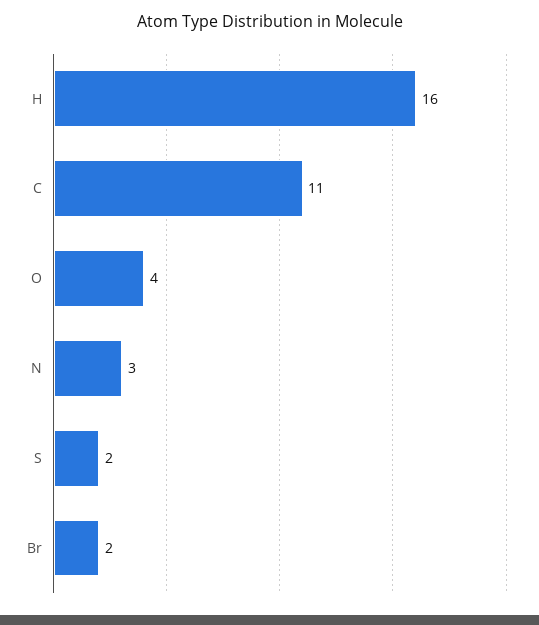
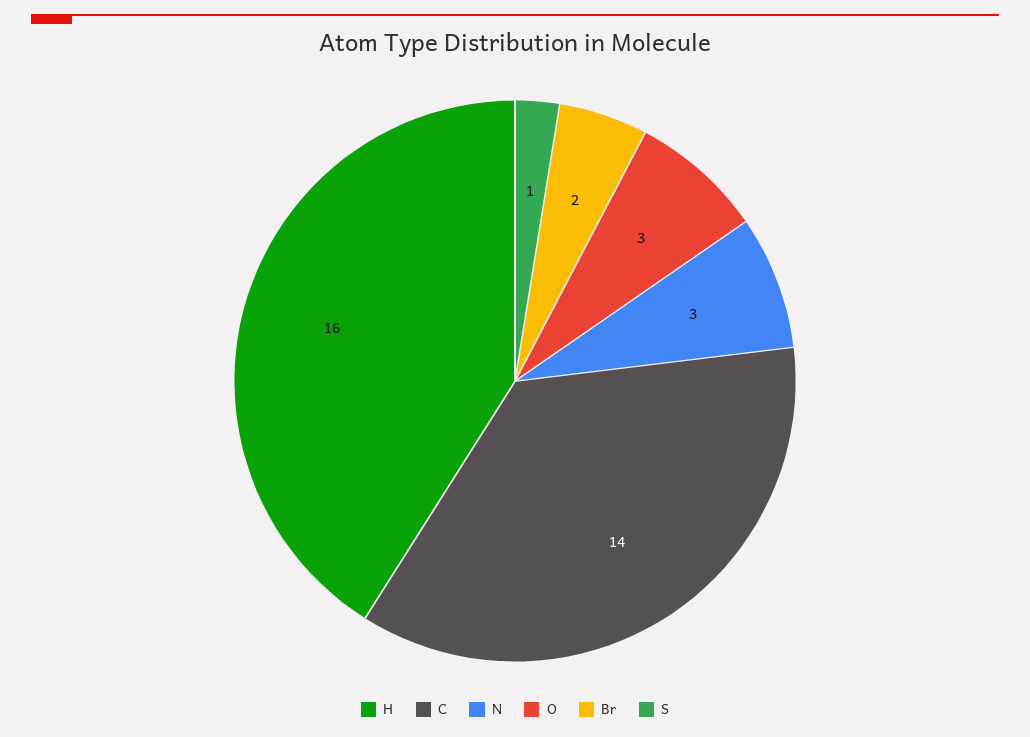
  {
    "H": 16,
-   "C": 11,
+   "C": 14,
-   "O": 4,
+   "O": 3,
    "N": 3,
-   "S": 2,
+   "S": 1,
    "Br": 2
  }

